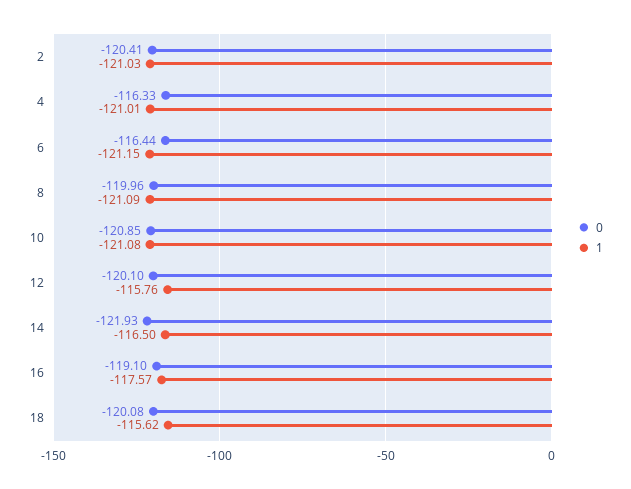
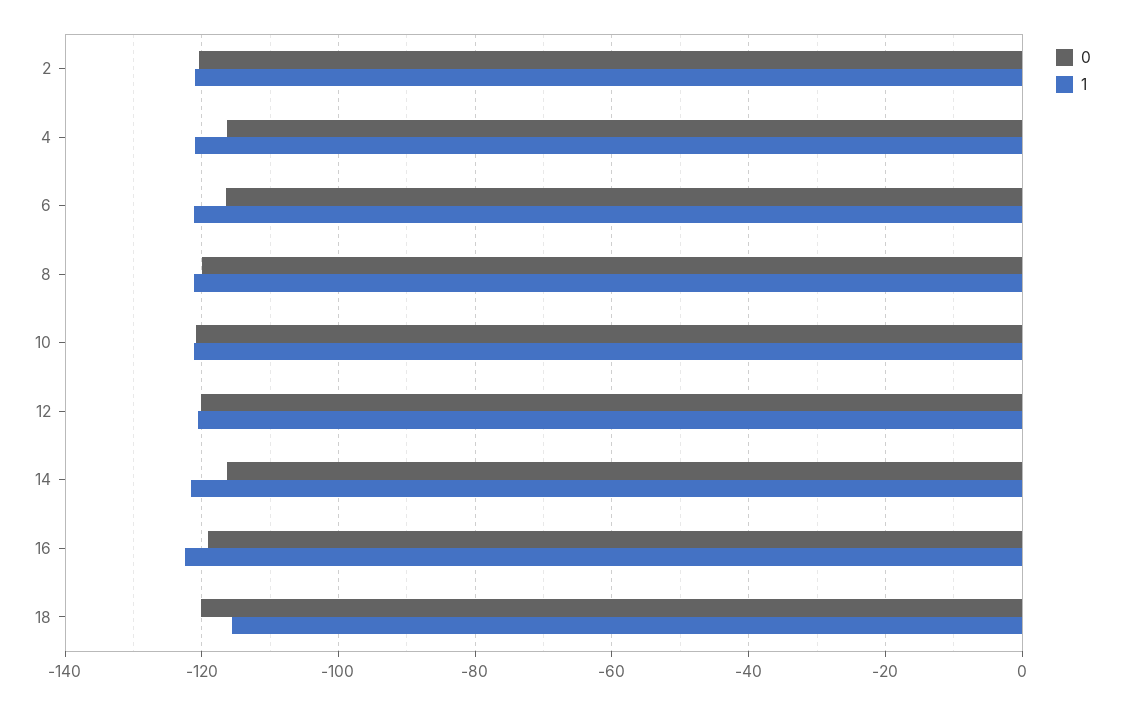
  {
    "0": {
      "2": -120.41,
      "4": -116.33,
      "6": -116.44,
      "8": -119.96,
      "10": -120.85,
      "12": -120.1,
-     "14": -121.93,
+     "14": -116,
      "16": -119.1,
      "18": -120.08
    },
    "1": {
      "2": -121.03,
      "4": -121.01,
      "6": -121.15,
      "8": -121.09,
      "10": -121.08,
-     "12": -115.76,
+     "12": -120,
-     "14": -116.5,
+     "14": -122,
-     "16": -117.57,
+     "16": -122,
      "18": -115.62
    }
  }

